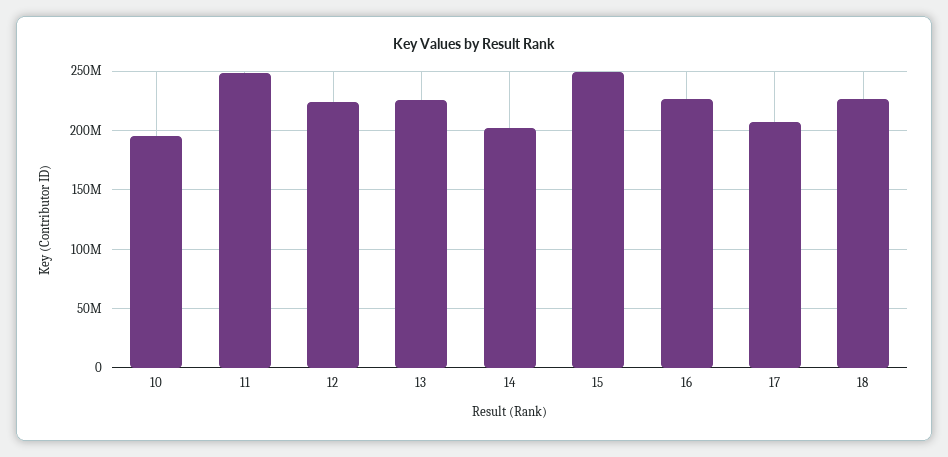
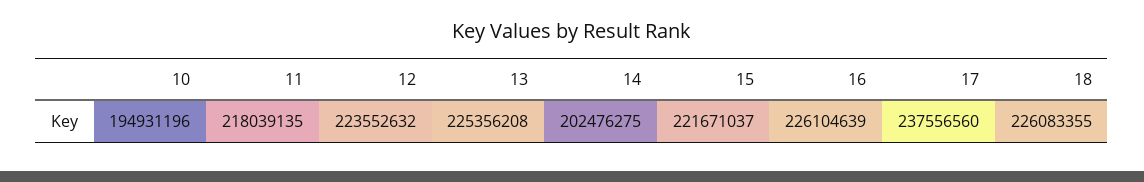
  {
    "10": 194931196,
-   "11": 250000000,
+   "11": 218039135,
    "12": 223552632,
    "13": 225356208,
    "14": 202476275,
-   "15": 250000000,
+   "15": 221671037,
    "16": 226104639,
-   "17": 210000000,
+   "17": 237556560,
    "18": 226083355
  }

